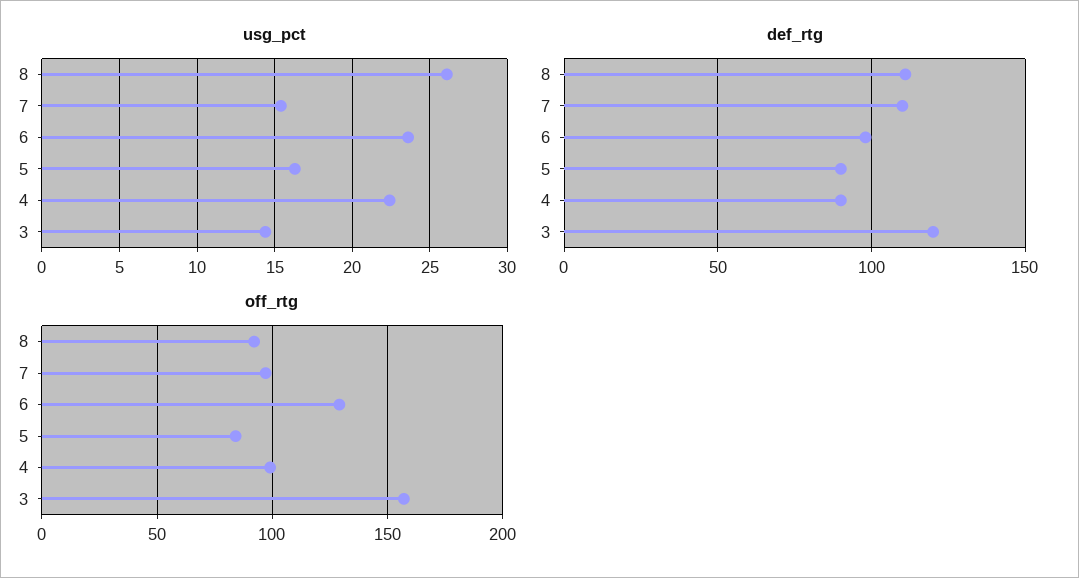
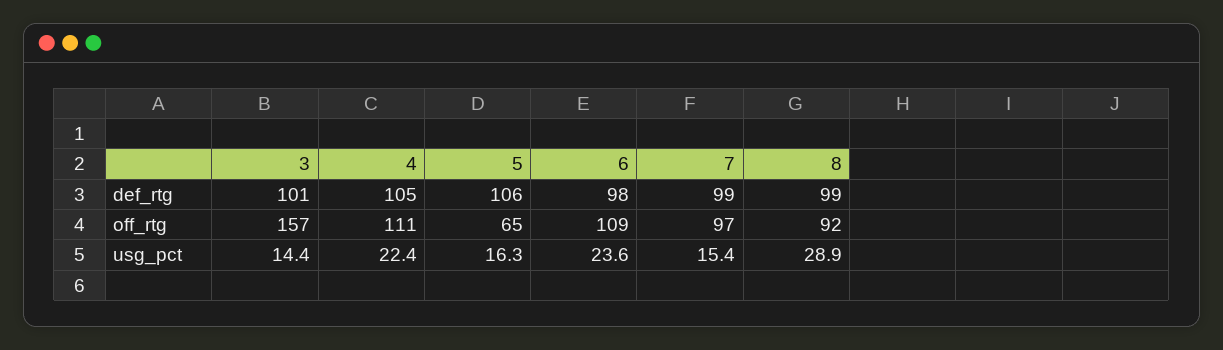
  {
    "usg_pct": {
-     "8": 26,
+     "8": 28.9,
      "7": 15.4,
      "6": 23.6,
      "5": 16.3,
      "4": 22.4,
      "3": 14.4
    },
    "def_rtg": {
-     "8": 110,
+     "8": 99,
-     "7": 110,
+     "7": 99,
      "6": 98,
-     "5": 90,
+     "5": 106,
-     "4": 90,
+     "4": 105,
-     "3": 120
+     "3": 101
    },
    "off_rtg": {
      "8": 92,
      "7": 97,
-     "6": 130,
+     "6": 109,
-     "5": 85,
+     "5": 65,
-     "4": 100,
+     "4": 111,
      "3": 157
    }
  }

